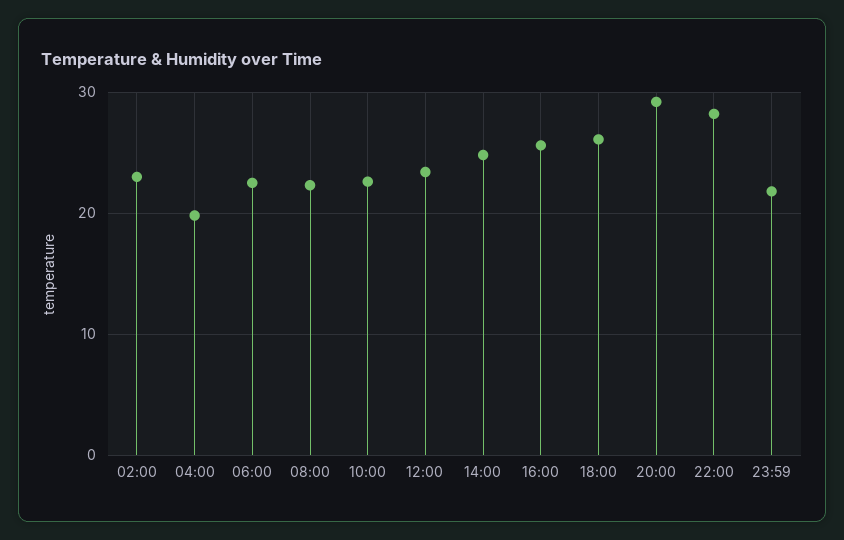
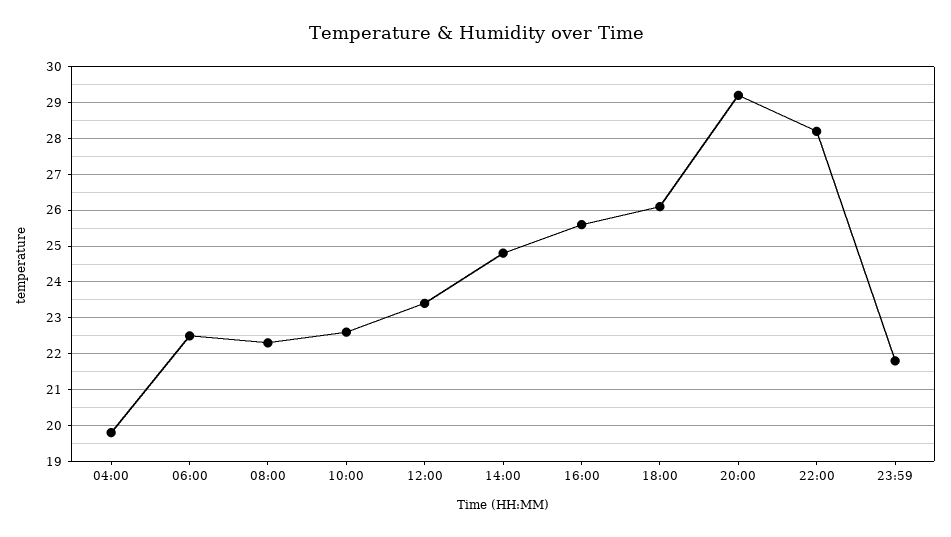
  {
-   "02:00": 23,
    "04:00": 20,
    "06:00": 22.5,
    "08:00": 22.5,
    "10:00": 22.5,
    "12:00": 23.5,
    "14:00": 25,
    "16:00": 25.5,
    "18:00": 26,
    "20:00": 29,
    "22:00": 28,
    "23:59": 22
  }

